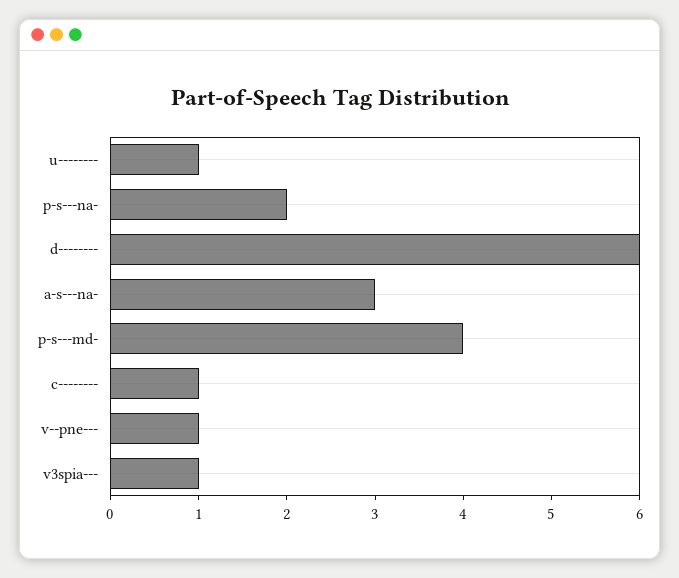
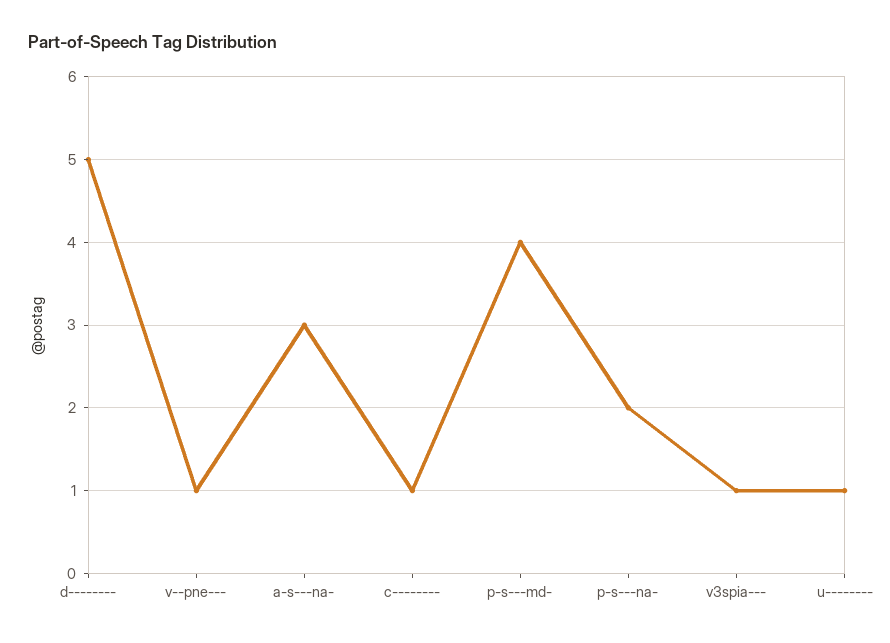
  {
    "u--------": 1,
    "p-s---na-": 2,
-   "d--------": 6,
+   "d--------": 5,
    "a-s---na-": 3,
    "p-s---md-": 4,
    "c--------": 1,
    "v--pne---": 1,
    "v3spia---": 1
  }

